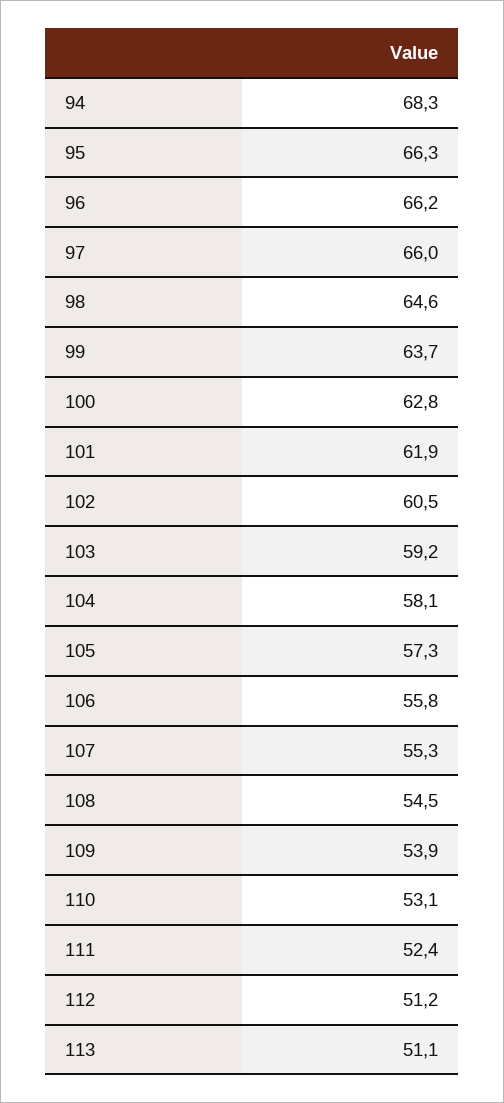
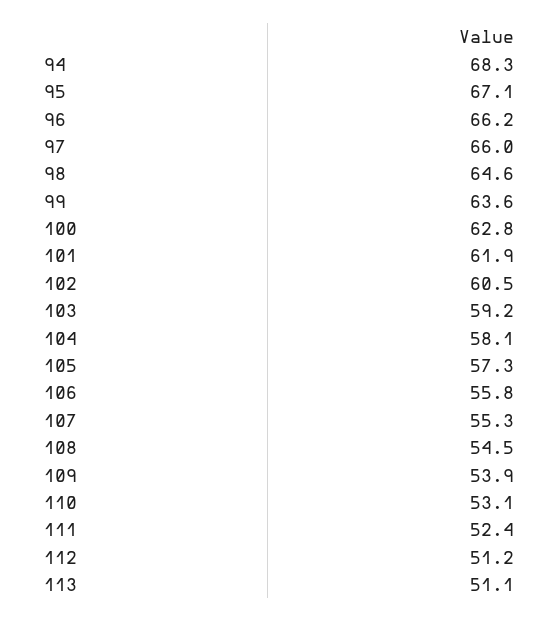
  {
    "94": 68.3,
-   "95": 66.3,
+   "95": 67.1,
    "96": 66.2,
    "97": 66,
    "98": 64.6,
-   "99": 63.7,
+   "99": 63.6,
    "100": 62.8,
    "101": 61.9,
    "102": 60.5,
    "103": 59.2,
    "104": 58.1,
    "105": 57.3,
    "106": 55.8,
    "107": 55.3,
    "108": 54.5,
    "109": 53.9,
    "110": 53.1,
    "111": 52.4,
    "112": 51.2,
    "113": 51.1
  }

